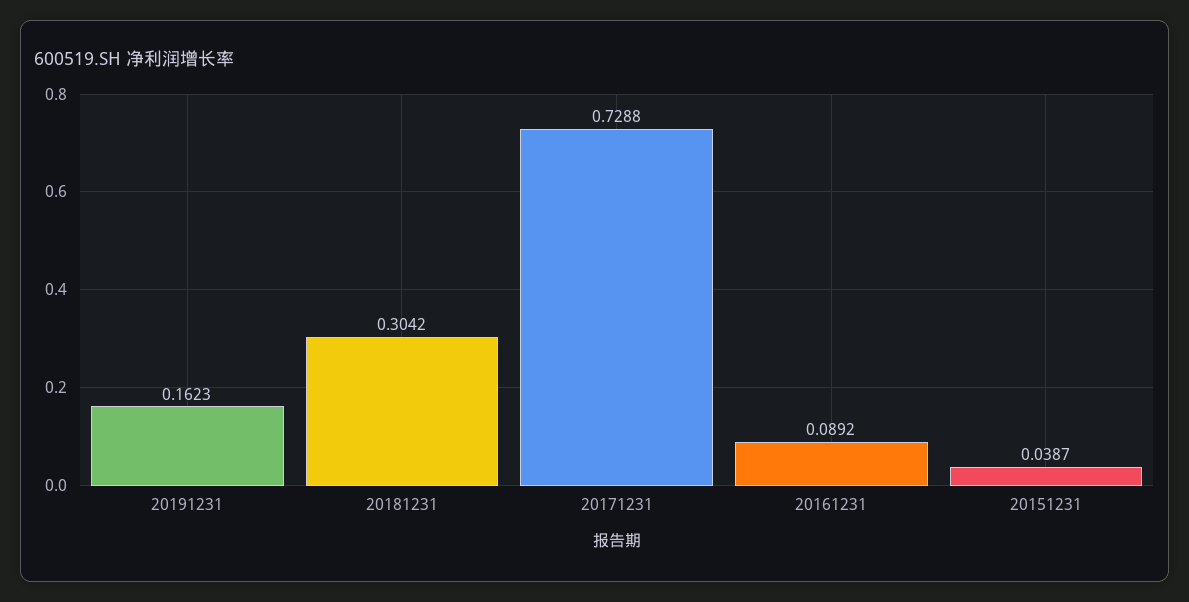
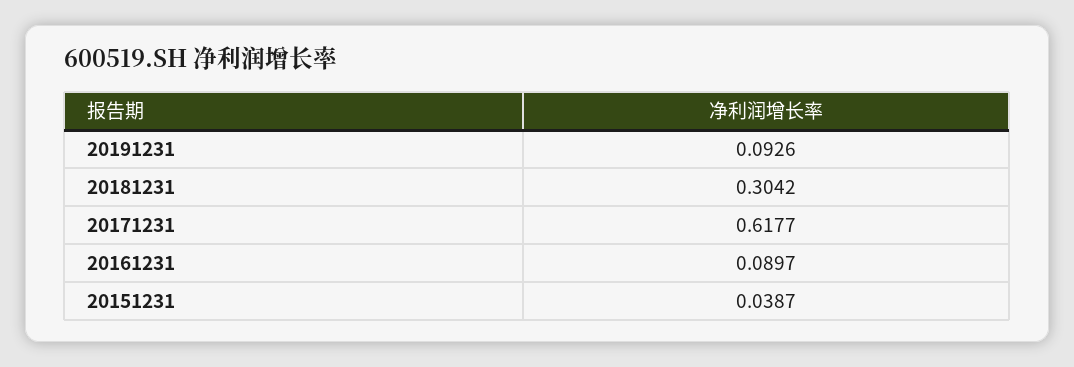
  {
-   "20191231": 0.1623,
+   "20191231": 0.0926,
    "20181231": 0.3042,
-   "20171231": 0.7288,
+   "20171231": 0.6177,
-   "20161231": 0.0892,
+   "20161231": 0.0897,
    "20151231": 0.0387
  }

